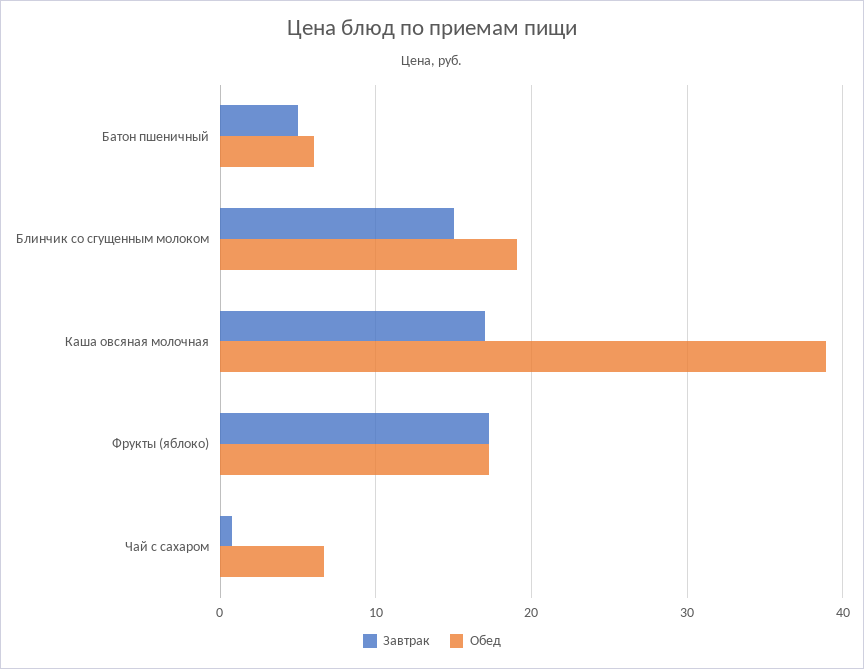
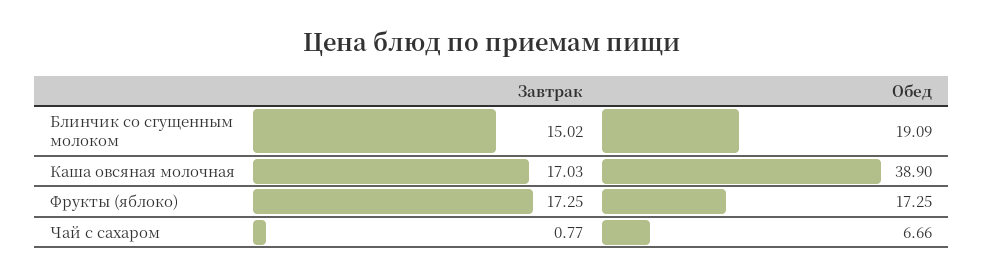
  {
    "Завтрак": {
-     "Батон пшеничный": 5,
      "Блинчик со сгущенным молоком": 15.02,
      "Каша овсяная молочная": 17.03,
      "Фрукты (яблоко)": 17.25,
      "Чай с сахаром": 0.77
    },
    "Обед": {
-     "Батон пшеничный": 6,
      "Блинчик со сгущенным молоком": 19.09,
      "Каша овсяная молочная": 38.9,
      "Фрукты (яблоко)": 17.25,
      "Чай с сахаром": 6.66
    }
  }

